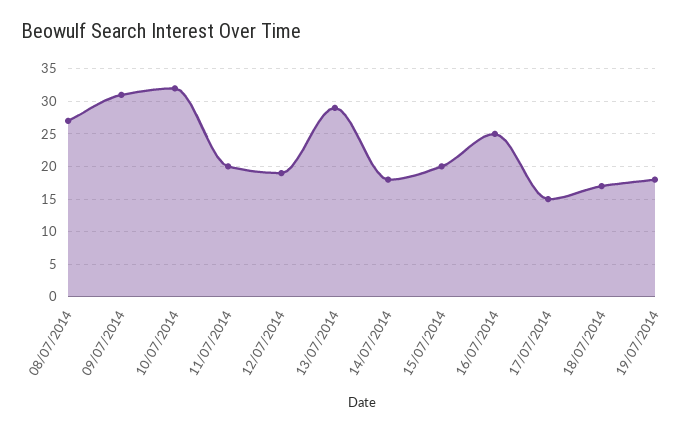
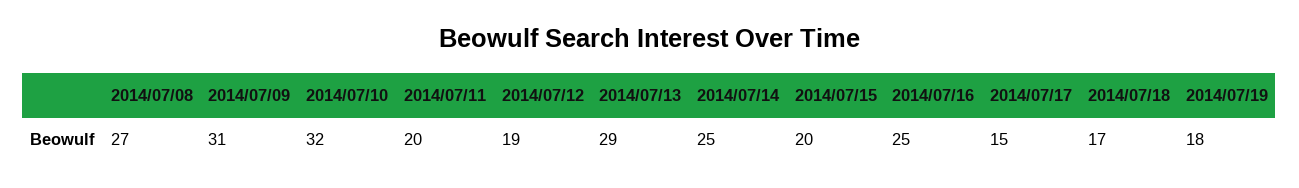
  {
    "08/07/2014": 27,
    "09/07/2014": 31,
    "10/07/2014": 32,
    "11/07/2014": 20,
    "12/07/2014": 19,
    "13/07/2014": 29,
-   "14/07/2014": 18,
+   "14/07/2014": 25,
    "15/07/2014": 20,
    "16/07/2014": 25,
    "17/07/2014": 15,
    "18/07/2014": 17,
    "19/07/2014": 18
  }

